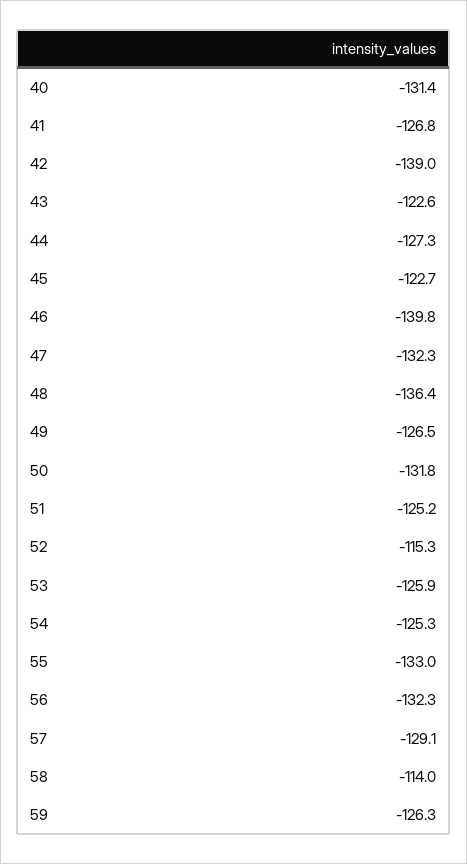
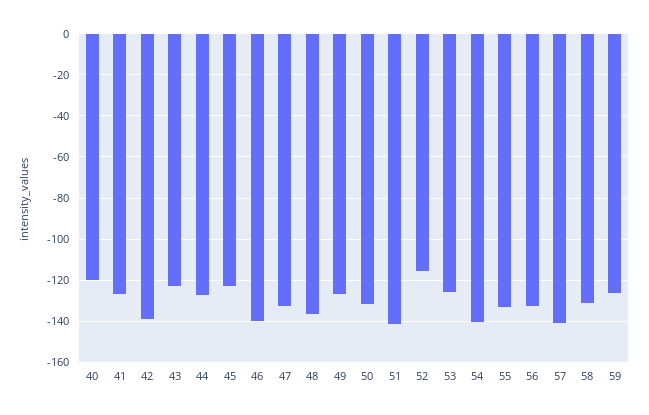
  {
-   "40": -131.4,
+   "40": -120,
    "41": -126.8,
    "42": -139,
    "43": -122.6,
    "44": -127.3,
    "45": -122.7,
    "46": -139.8,
    "47": -132.3,
    "48": -136.4,
    "49": -126.5,
    "50": -131.8,
-   "51": -125.2,
+   "51": -140,
    "52": -115.3,
    "53": -125.9,
-   "54": -125.3,
+   "54": -140,
    "55": -133,
    "56": -132.3,
-   "57": -129.1,
+   "57": -140,
-   "58": -114,
+   "58": -130,
    "59": -126.3
  }

